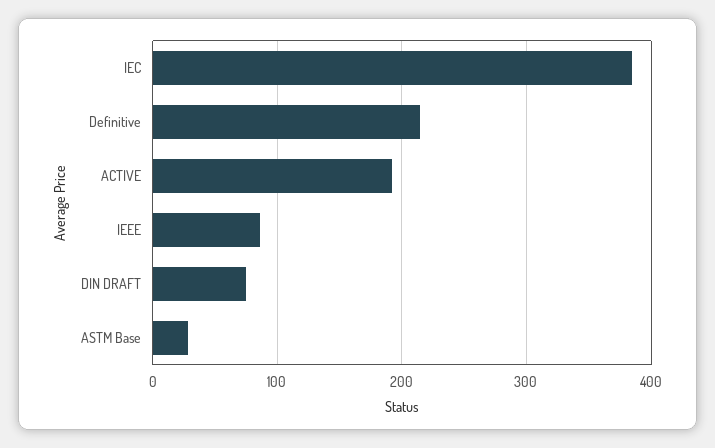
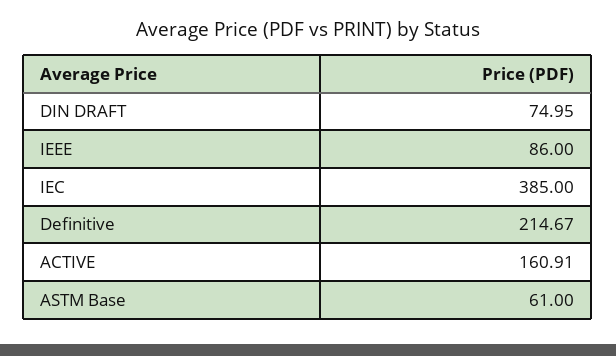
  {
    "IEC": 385,
    "Definitive": 214.67,
-   "ACTIVE": 190,
+   "ACTIVE": 160.91,
    "IEEE": 86,
    "DIN DRAFT": 74.95,
-   "ASTM Base": 30
+   "ASTM Base": 61
  }

